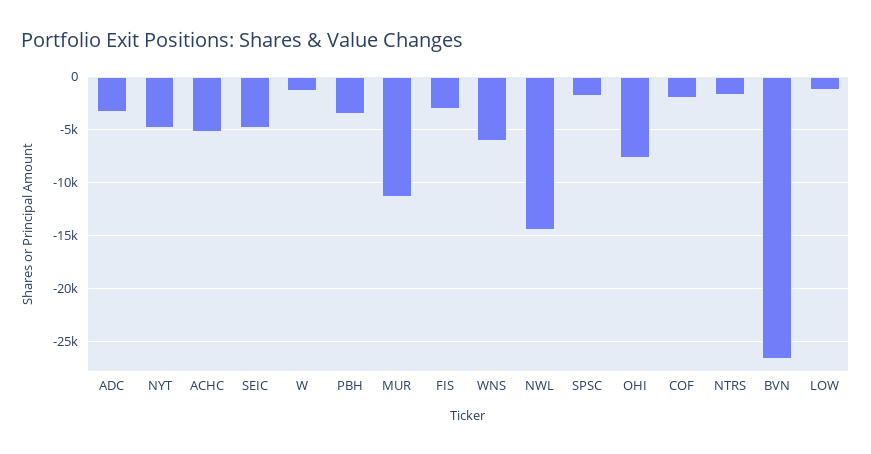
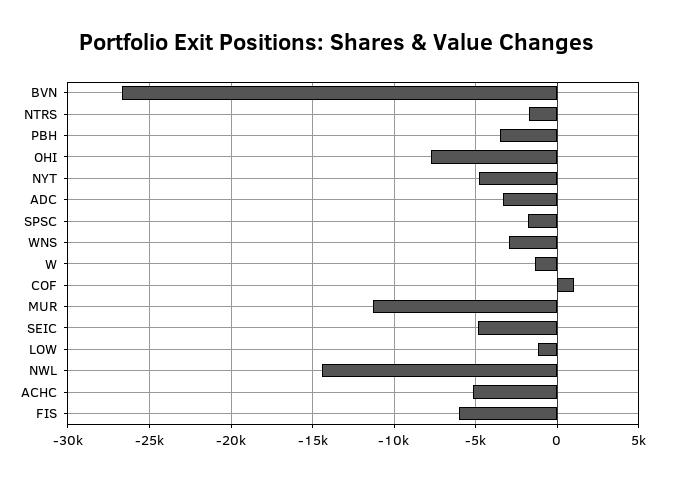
  {
    "ADC": -3500,
    "NYT": -5000,
    "ACHC": -5000,
    "SEIC": -5000,
    "W": -1500,
    "PBH": -3500,
    "MUR": -11500,
-   "FIS": -3000,
+   "FIS": -6000,
-   "WNS": -6000,
+   "WNS": -3000,
    "NWL": -14500,
    "SPSC": -2000,
    "OHI": -7500,
-   "COF": -2000,
+   "COF": 1000,
    "NTRS": -1500,
    "BVN": -26500,
    "LOW": -1000
  }

